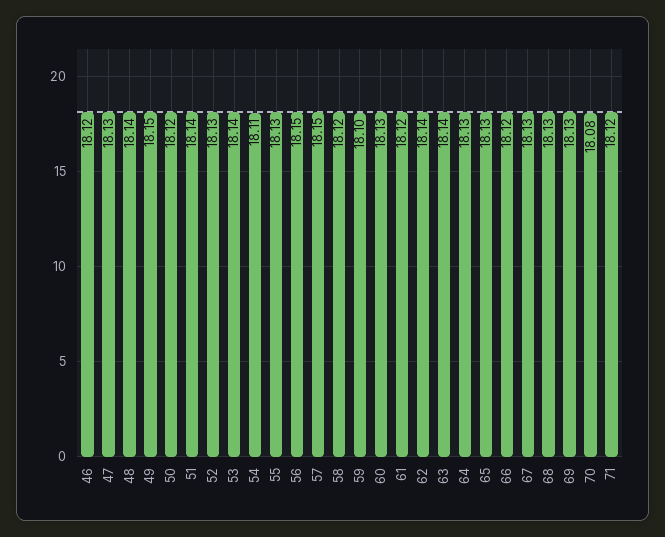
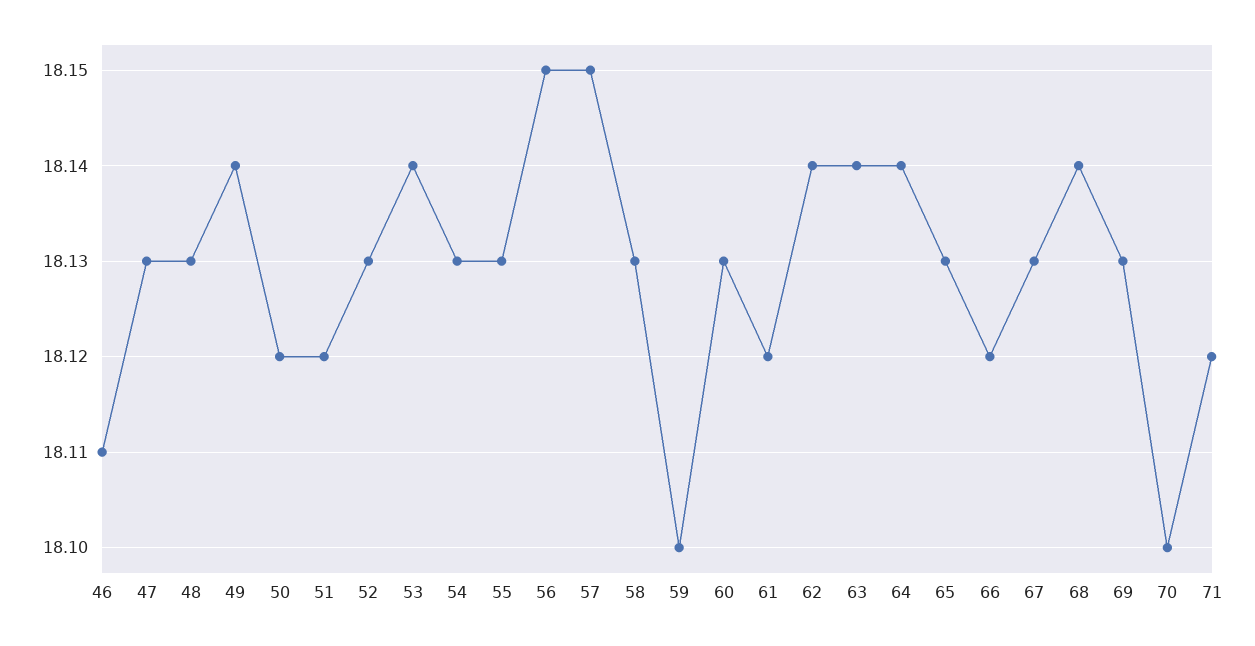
  {
-   "46": 18.12,
+   "46": 18.11,
    "47": 18.13,
-   "48": 18.14,
+   "48": 18.13,
-   "49": 18.15,
+   "49": 18.14,
    "50": 18.12,
-   "51": 18.14,
+   "51": 18.12,
    "52": 18.13,
    "53": 18.14,
-   "54": 18.11,
+   "54": 18.13,
    "55": 18.13,
    "56": 18.15,
    "57": 18.15,
-   "58": 18.12,
+   "58": 18.13,
    "59": 18.1,
    "60": 18.13,
    "61": 18.12,
    "62": 18.14,
    "63": 18.14,
-   "64": 18.13,
+   "64": 18.14,
    "65": 18.13,
    "66": 18.12,
    "67": 18.13,
-   "68": 18.13,
+   "68": 18.14,
    "69": 18.13,
-   "70": 18.08,
+   "70": 18.1,
    "71": 18.12
  }

